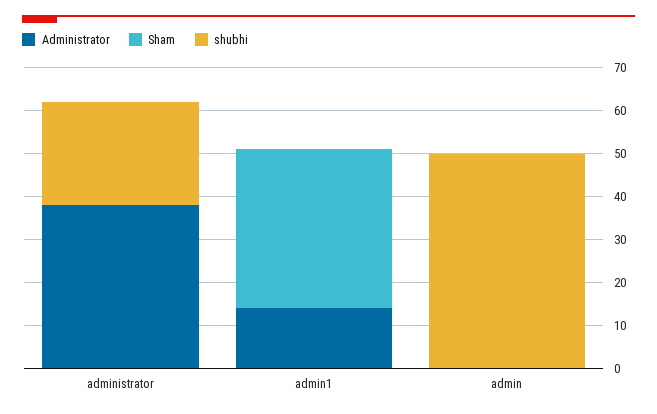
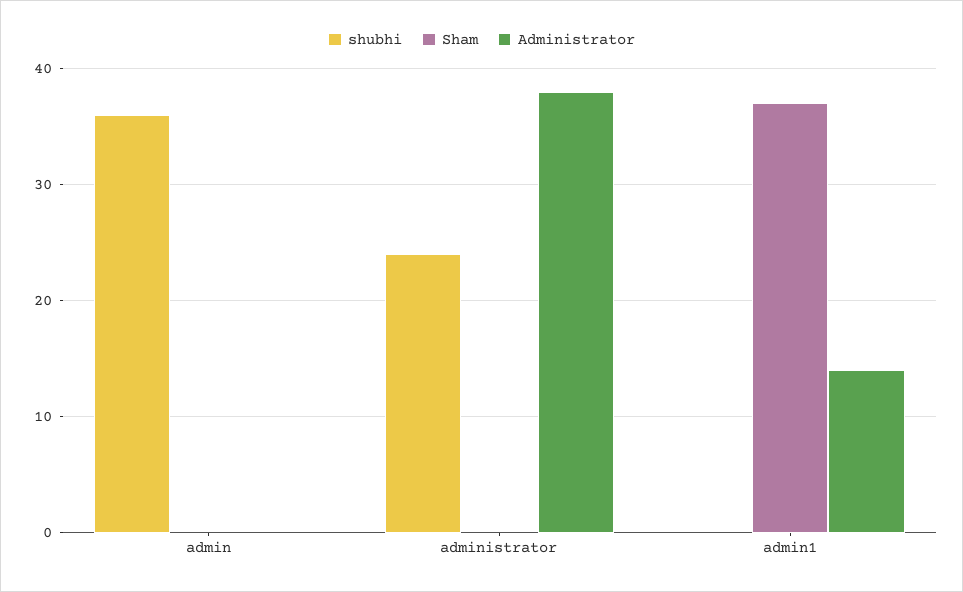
  {
    "Administrator": {
      "administrator": 38,
      "admin1": 14,
      "admin": 0
    },
    "Sham": {
      "administrator": 0,
      "admin1": 37,
      "admin": 0
    },
    "shubhi": {
      "administrator": 24,
      "admin1": 0,
-     "admin": 50
+     "admin": 36
    }
  }

